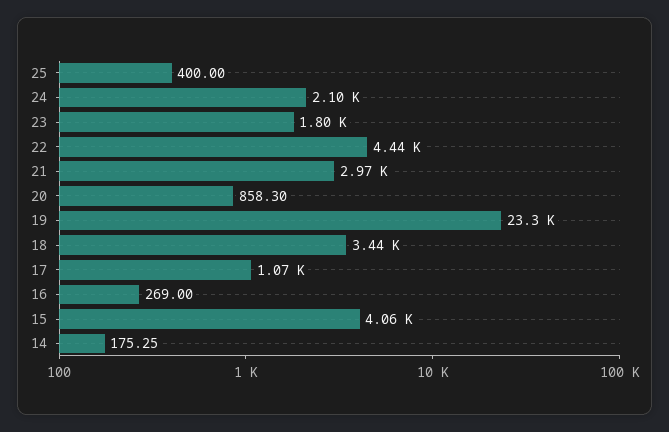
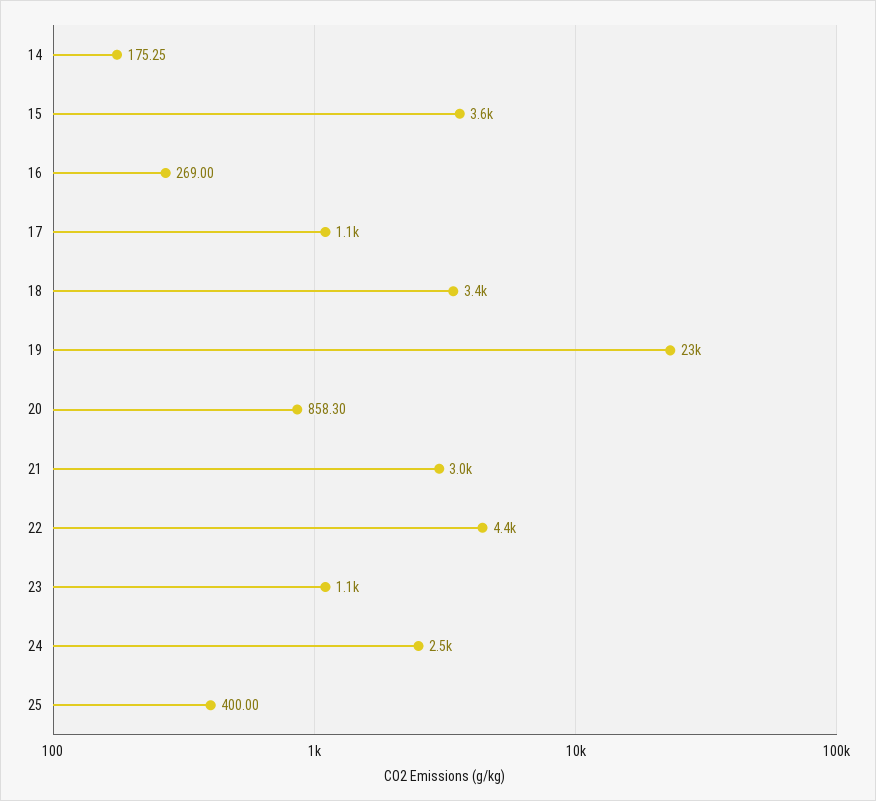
  {
    "25": 400,
-   "24": 2100,
+   "24": 2500,
-   "23": 1800,
+   "23": 1100,
    "22": 4440,
    "21": 2970,
    "20": 858.3,
    "19": 23300,
    "18": 3440,
    "17": 1070,
    "16": 269,
-   "15": 4060,
+   "15": 3600,
    "14": 175.25
  }

